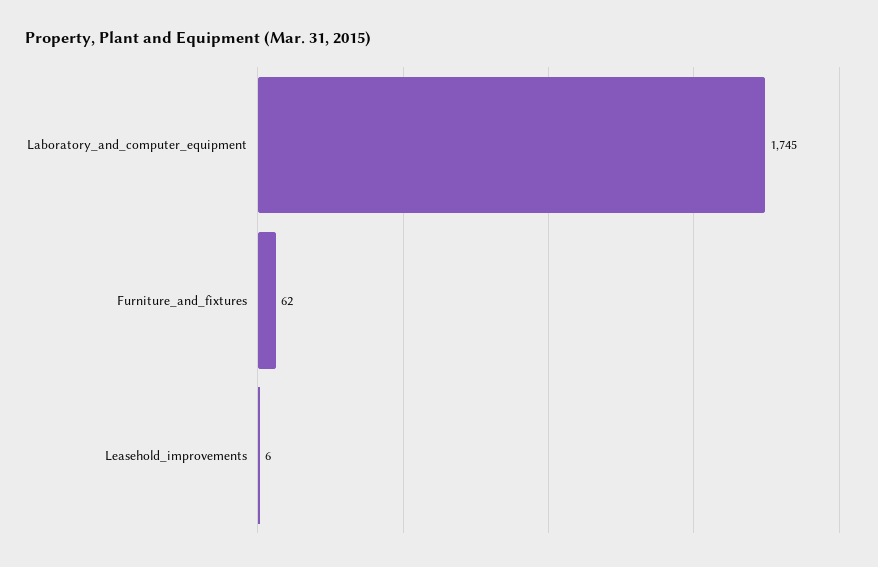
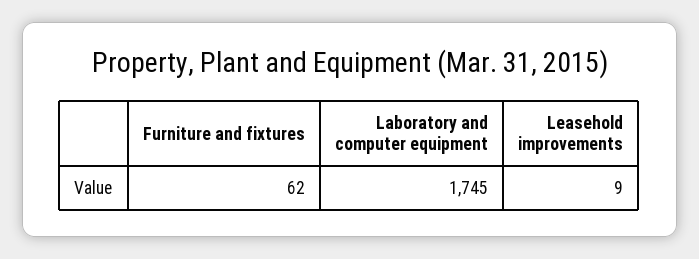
  {
    "Laboratory_and_computer_equipment": 1745,
    "Furniture_and_fixtures": 62,
-   "Leasehold_improvements": 6
+   "Leasehold_improvements": 9
  }

